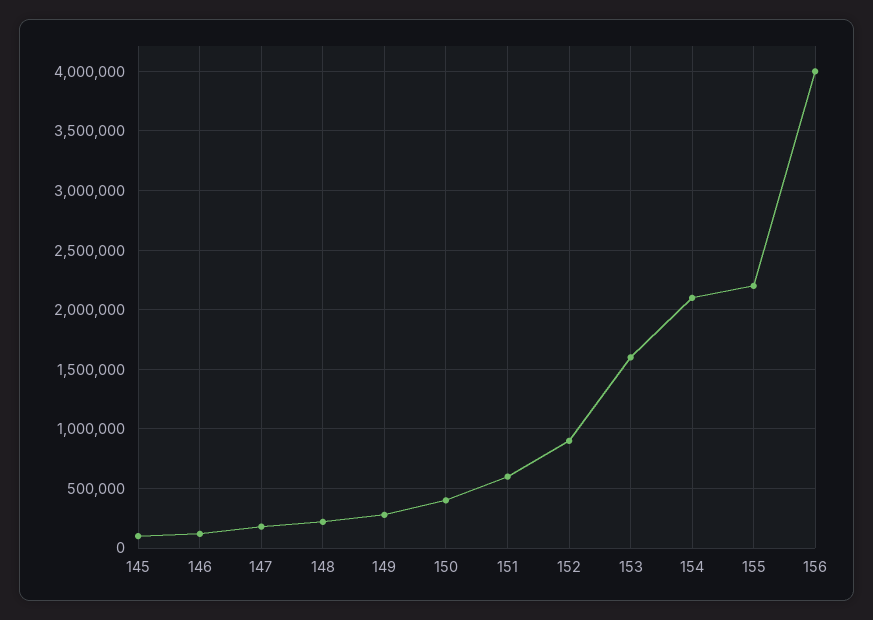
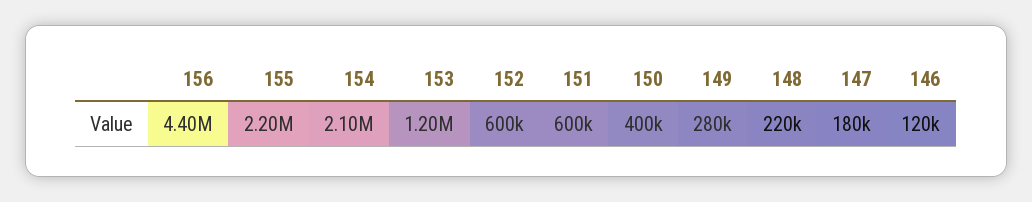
  {
-   "145": 100000,
    "146": 120000,
    "147": 180000,
    "148": 220000,
    "149": 280000,
    "150": 400000,
    "151": 600000,
-   "152": 900000,
+   "152": 600000,
-   "153": 1600000,
+   "153": 1200000,
    "154": 2100000,
    "155": 2200000,
-   "156": 4000000
+   "156": 4400000
  }

